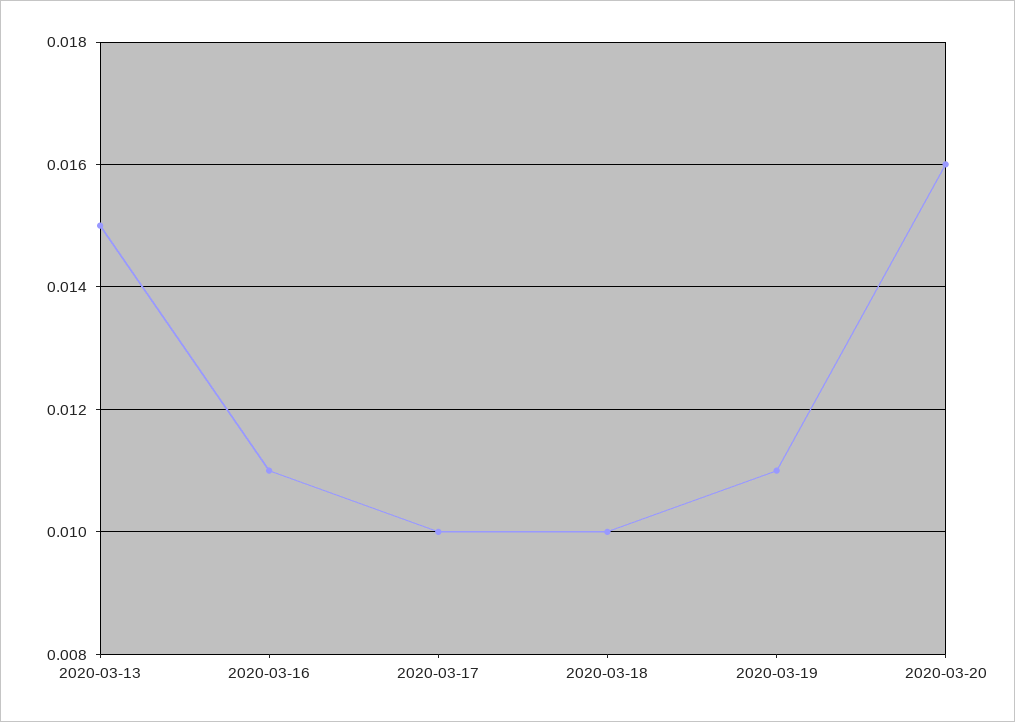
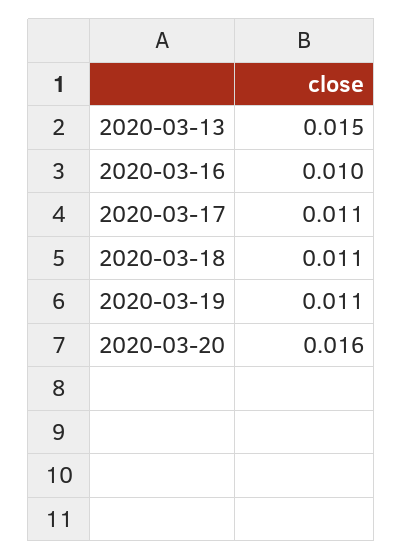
  {
    "2020-03-13": 0.015,
-   "2020-03-16": 0.011,
+   "2020-03-16": 0.01,
-   "2020-03-17": 0.01,
+   "2020-03-17": 0.011,
-   "2020-03-18": 0.01,
+   "2020-03-18": 0.011,
    "2020-03-19": 0.011,
    "2020-03-20": 0.016
  }

